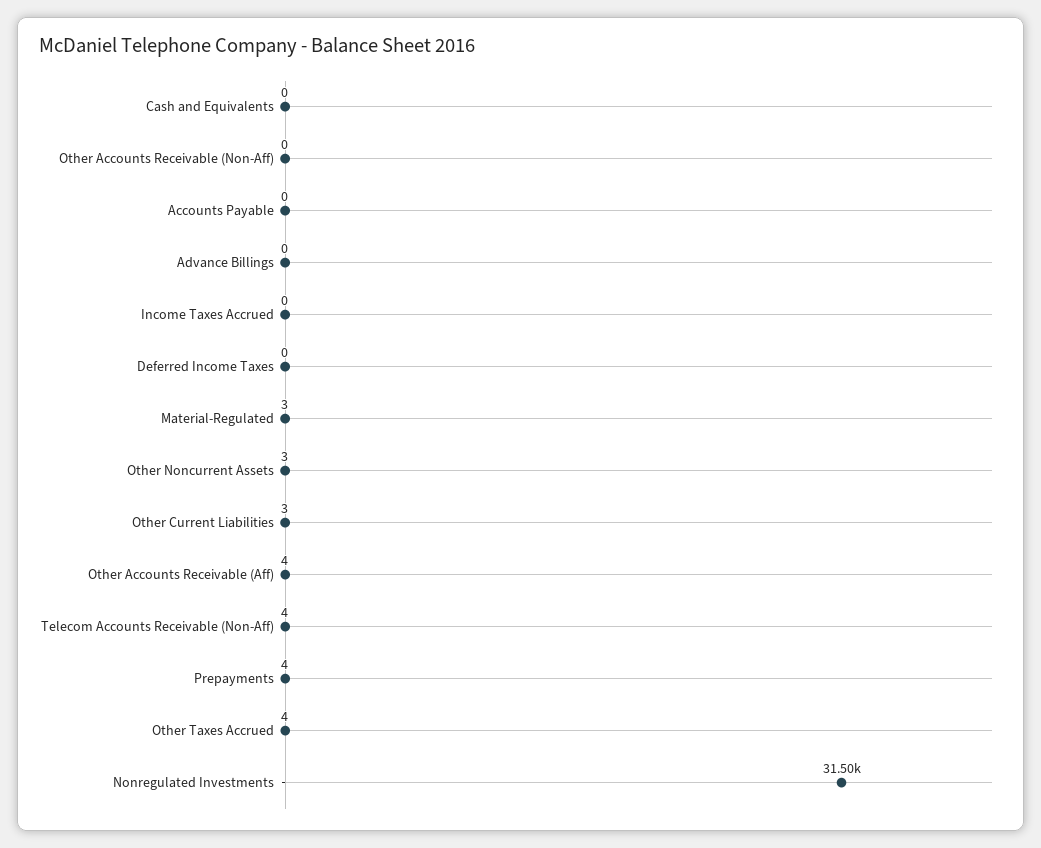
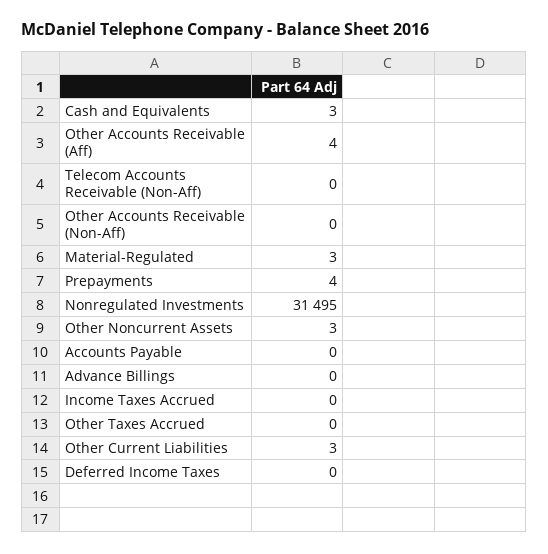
  {
-   "Cash and Equivalents": 0,
+   "Cash and Equivalents": 3,
    "Other Accounts Receivable (Non-Aff)": 0,
    "Accounts Payable": 0,
    "Advance Billings": 0,
    "Income Taxes Accrued": 0,
    "Deferred Income Taxes": 0,
    "Material-Regulated": 3,
    "Other Noncurrent Assets": 3,
    "Other Current Liabilities": 3,
    "Other Accounts Receivable (Aff)": 4,
-   "Telecom Accounts Receivable (Non-Aff)": 4,
+   "Telecom Accounts Receivable (Non-Aff)": 0,
    "Prepayments": 4,
-   "Other Taxes Accrued": 4,
+   "Other Taxes Accrued": 0,
    "Nonregulated Investments": 31495
  }

